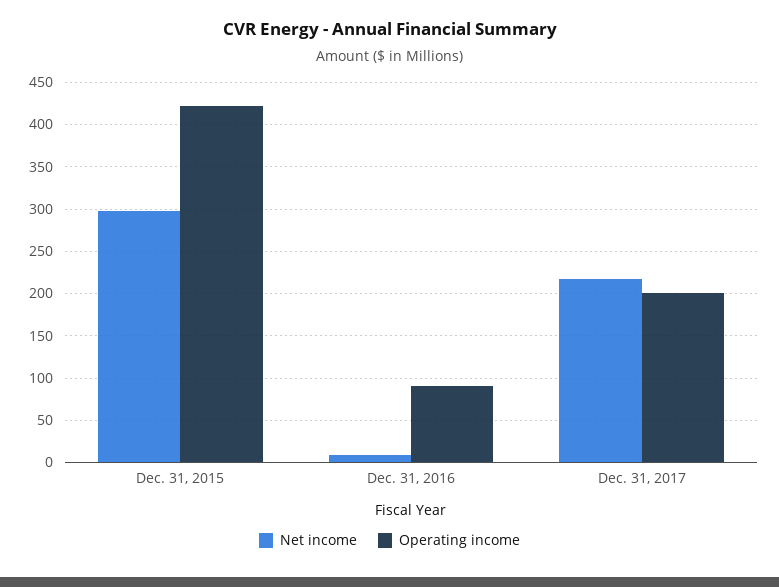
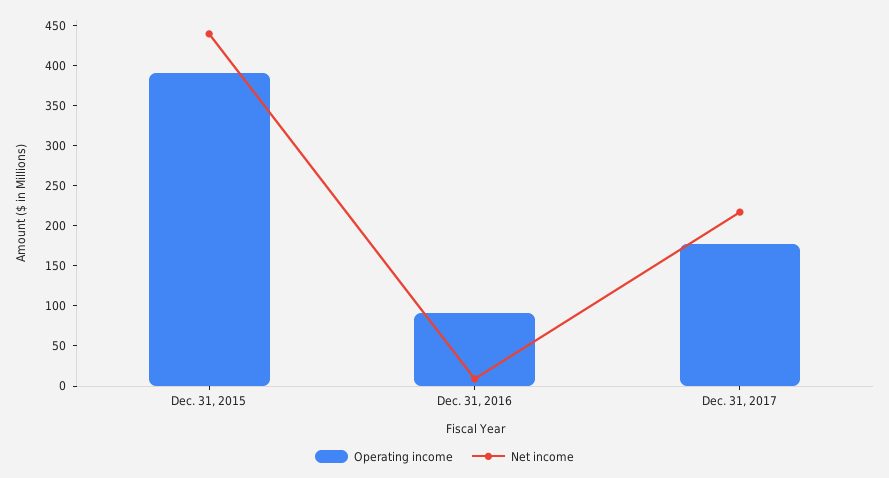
  {
    "Net income": {
-     "Dec. 31, 2015": 300,
+     "Dec. 31, 2015": 440,
      "Dec. 31, 2016": 10,
      "Dec. 31, 2017": 220
    },
    "Operating income": {
-     "Dec. 31, 2015": 420,
+     "Dec. 31, 2015": 390,
      "Dec. 31, 2016": 90,
-     "Dec. 31, 2017": 200
+     "Dec. 31, 2017": 180
    }
  }

